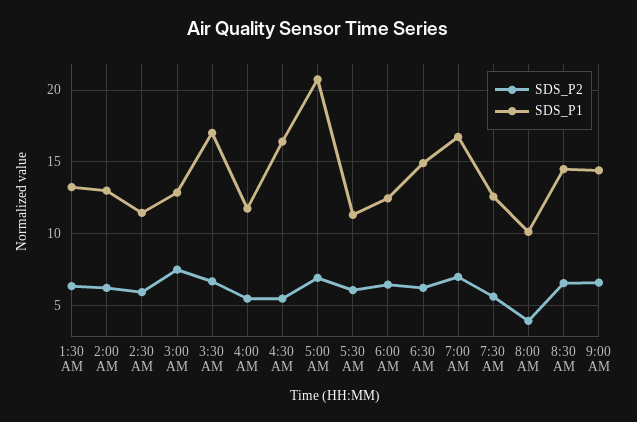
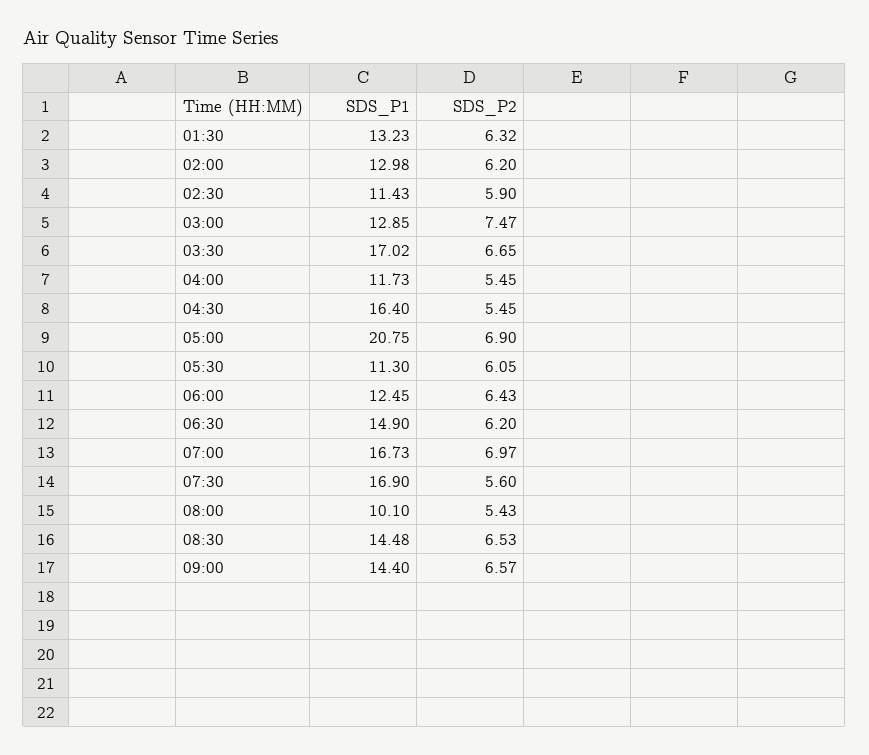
  {
    "SDS_P2": {
      "1:30 AM": 6.32,
      "2:00 AM": 6.2,
      "2:30 AM": 5.9,
      "3:00 AM": 7.47,
      "3:30 AM": 6.65,
      "4:00 AM": 5.45,
      "4:30 AM": 5.45,
      "5:00 AM": 6.9,
      "5:30 AM": 6.05,
      "6:00 AM": 6.43,
      "6:30 AM": 6.2,
      "7:00 AM": 6.97,
      "7:30 AM": 5.6,
-     "8:00 AM": 4,
+     "8:00 AM": 5.43,
      "8:30 AM": 6.53,
      "9:00 AM": 6.57
    },
    "SDS_P1": {
      "1:30 AM": 13.23,
      "2:00 AM": 12.98,
      "2:30 AM": 11.43,
      "3:00 AM": 12.85,
      "3:30 AM": 17.02,
      "4:00 AM": 11.73,
      "4:30 AM": 16.4,
      "5:00 AM": 20.75,
      "5:30 AM": 11.3,
      "6:00 AM": 12.45,
      "6:30 AM": 14.9,
      "7:00 AM": 16.73,
-     "7:30 AM": 12.5,
+     "7:30 AM": 16.9,
      "8:00 AM": 10.1,
      "8:30 AM": 14.48,
      "9:00 AM": 14.4
    }
  }

